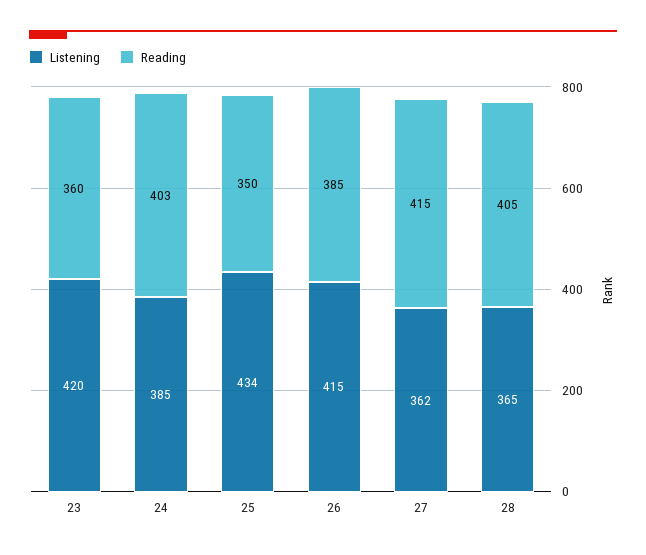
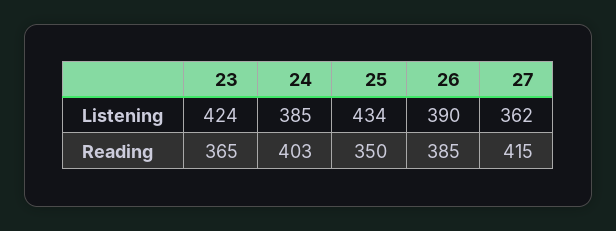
  {
    "Listening": {
-     "23": 420,
+     "23": 424,
      "24": 385,
      "25": 434,
-     "26": 415,
+     "26": 390,
-     "27": 362,
+     "27": 362
-     "28": 365
    },
    "Reading": {
-     "23": 360,
+     "23": 365,
      "24": 403,
      "25": 350,
      "26": 385,
-     "27": 415,
+     "27": 415
-     "28": 405
    }
  }

